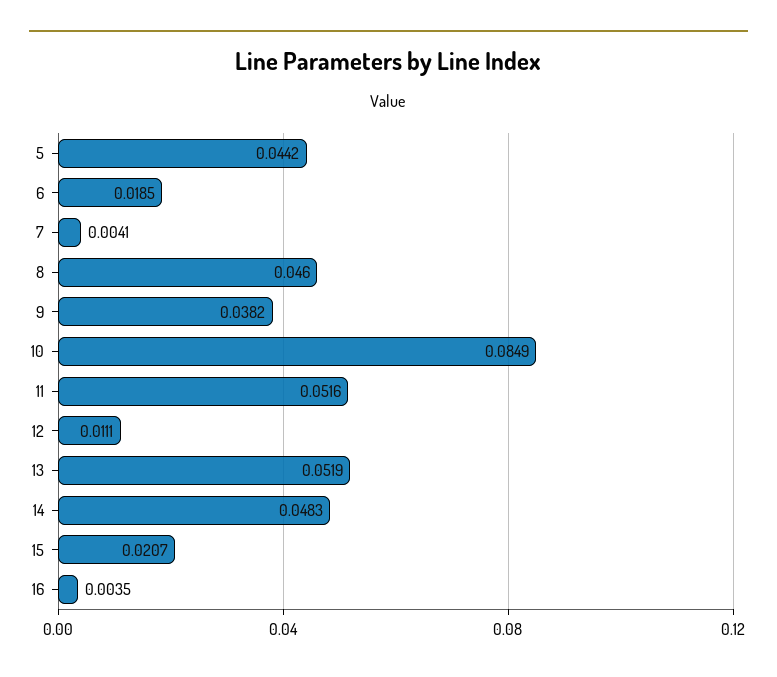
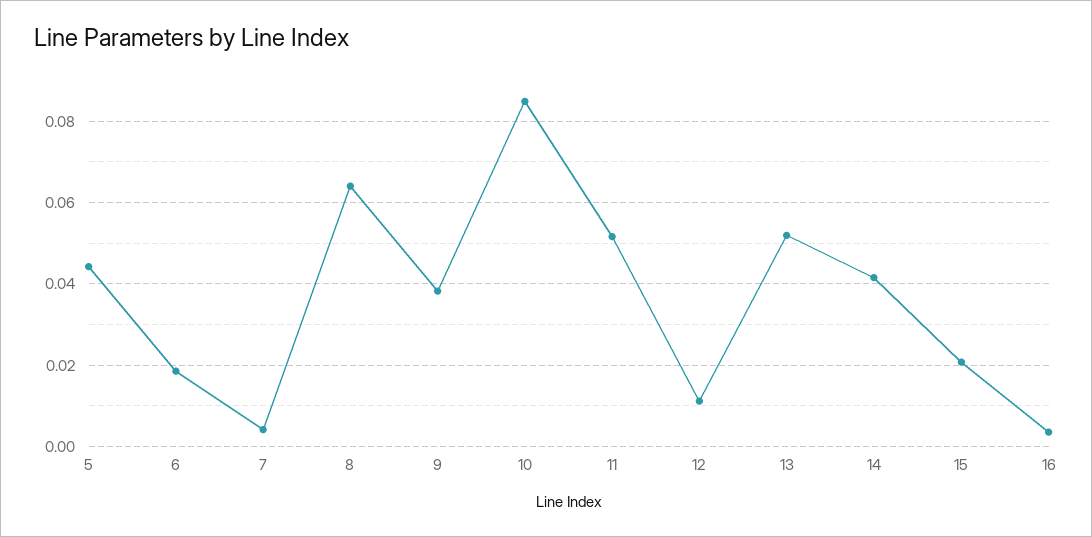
  {
    "5": 0.0442,
    "6": 0.0185,
    "7": 0.0041,
-   "8": 0.046,
+   "8": 0.064,
    "9": 0.0382,
    "10": 0.0849,
    "11": 0.0516,
    "12": 0.0111,
    "13": 0.0519,
-   "14": 0.0483,
+   "14": 0.042,
    "15": 0.0207,
    "16": 0.0035
  }

